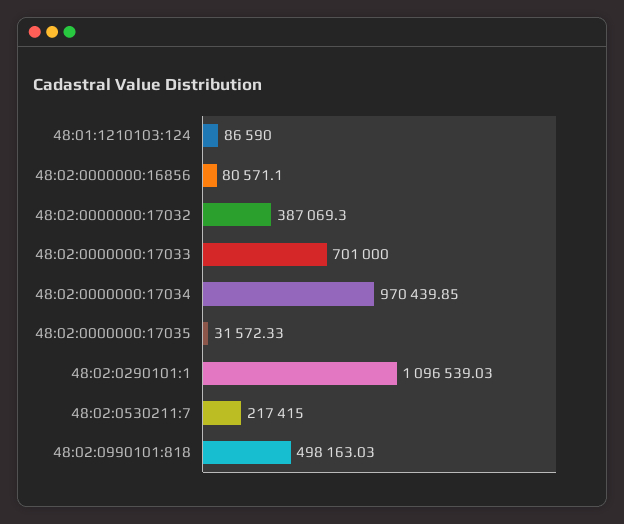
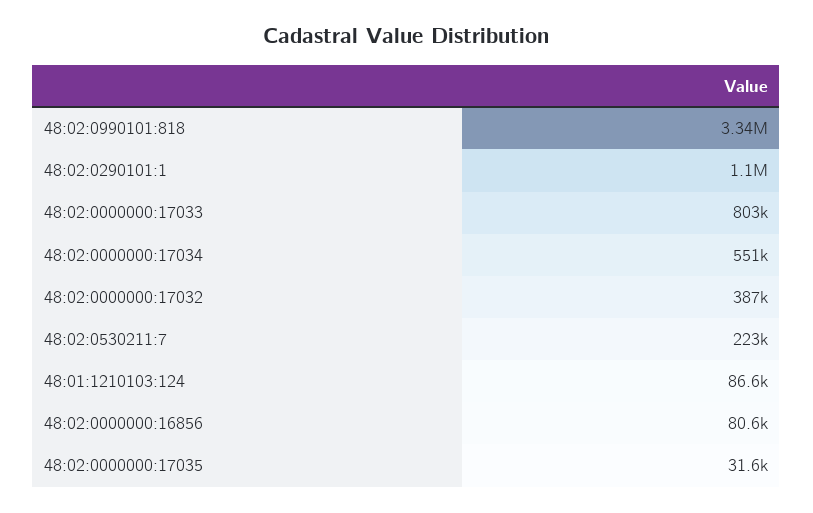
  {
    "48:01:1210103:124": 86590,
    "48:02:0000000:16856": 80571.1,
    "48:02:0000000:17032": 387069.3,
-   "48:02:0000000:17033": 701000,
+   "48:02:0000000:17033": 803000,
-   "48:02:0000000:17034": 970439.85,
+   "48:02:0000000:17034": 551000,
    "48:02:0000000:17035": 31572.33,
    "48:02:0290101:1": 1096539.03,
-   "48:02:0530211:7": 217415,
+   "48:02:0530211:7": 223000,
-   "48:02:0990101:818": 498163.03
+   "48:02:0990101:818": 3340000
  }

